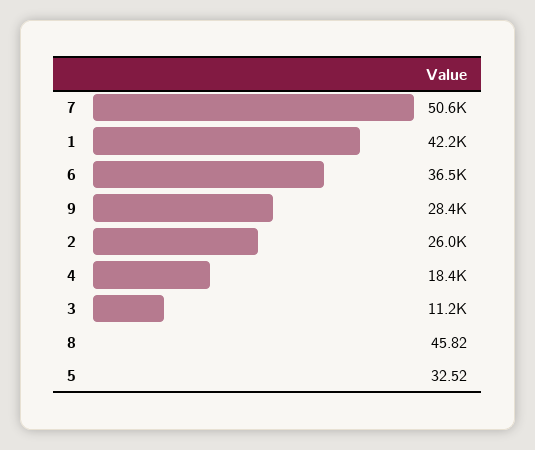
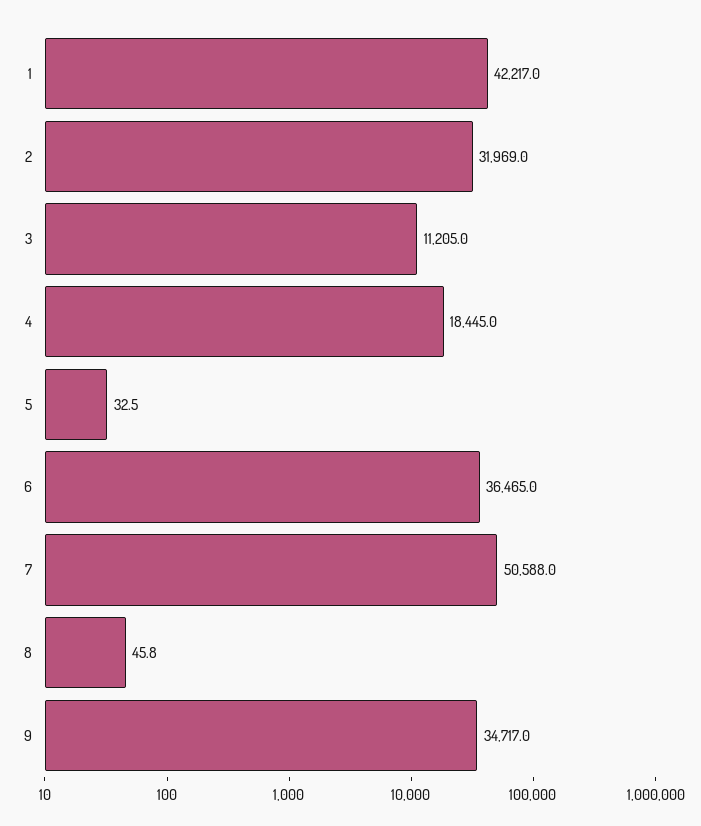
  {
    "7": 50588,
    "1": 42217,
    "6": 36465,
-   "9": 28400,
+   "9": 34717,
-   "2": 26000,
+   "2": 31969,
    "4": 18445,
    "3": 11205,
    "8": 45.82,
    "5": 32.52
  }

